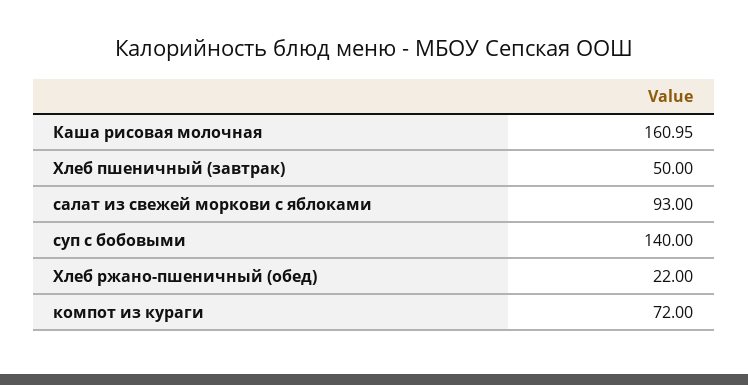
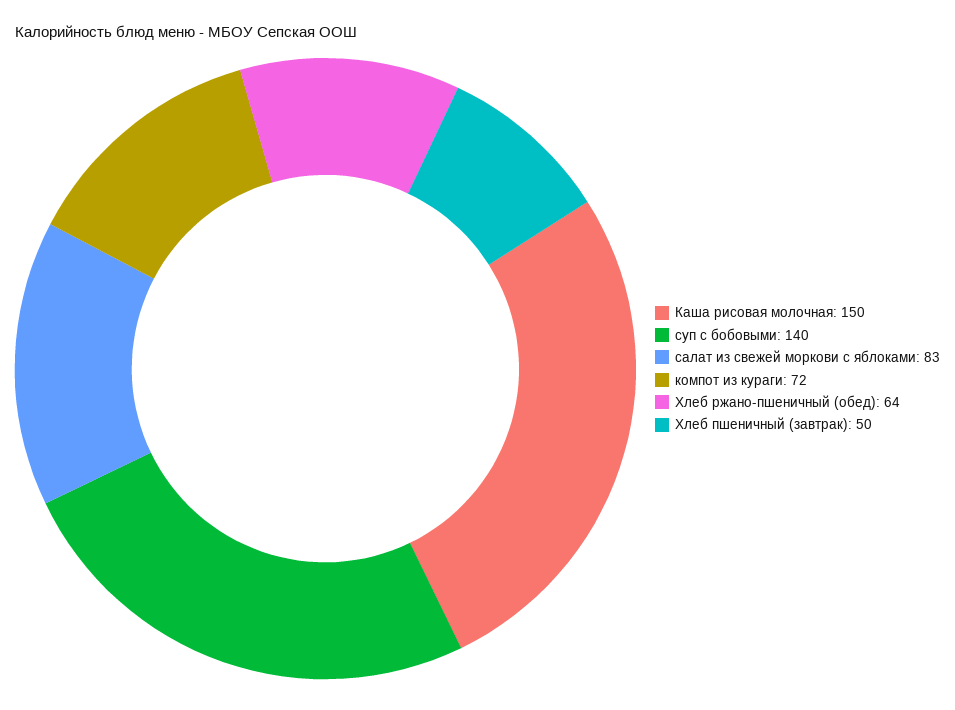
  {
-   "Каша рисовая молочная": 160.95,
+   "Каша рисовая молочная": 150,
    "Хлеб пшеничный (завтрак)": 50,
-   "салат из свежей моркови с яблоками": 93,
+   "салат из свежей моркови с яблоками": 83,
    "суп с бобовыми": 140,
-   "Хлеб ржано-пшеничный (обед)": 22,
+   "Хлеб ржано-пшеничный (обед)": 64,
    "компот из кураги": 72
  }

